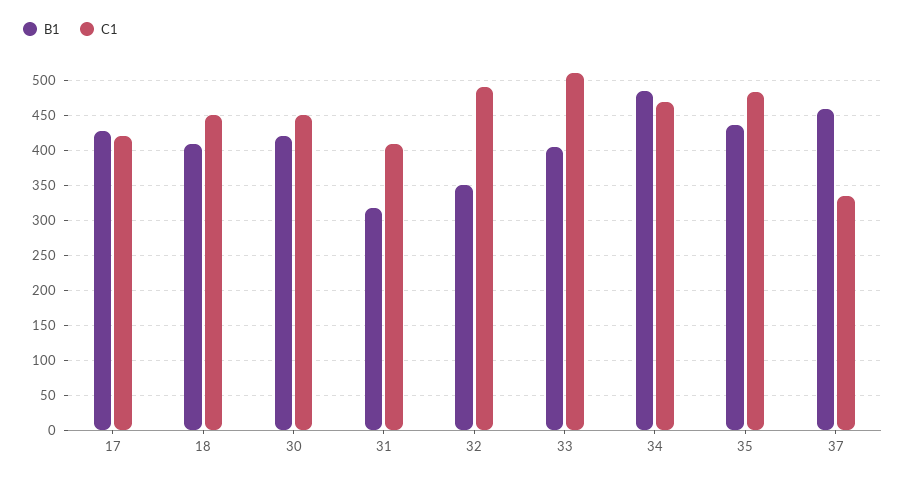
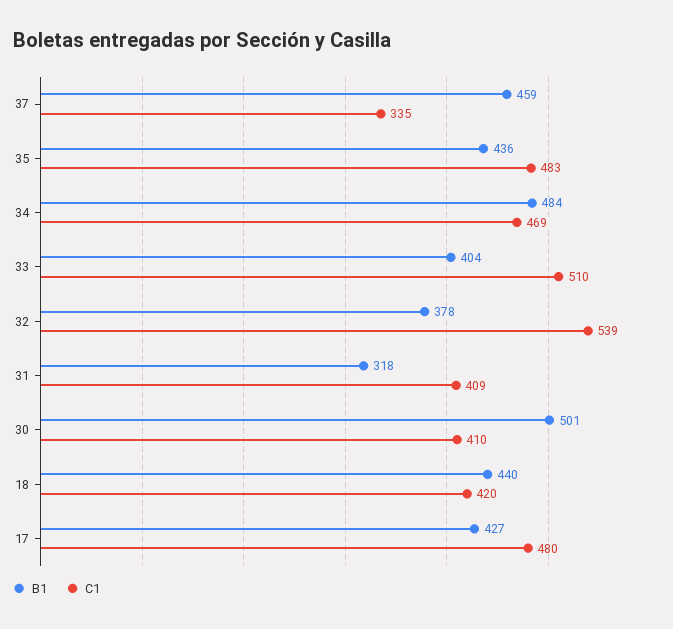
  {
    "B1": {
      "17": 427,
-     "18": 410,
+     "18": 440,
-     "30": 420,
+     "30": 501,
      "31": 318,
-     "32": 350,
+     "32": 378,
      "33": 404,
      "34": 484,
      "35": 436,
      "37": 459
    },
    "C1": {
-     "17": 420,
+     "17": 480,
-     "18": 450,
+     "18": 420,
-     "30": 450,
+     "30": 410,
      "31": 409,
-     "32": 490,
+     "32": 539,
      "33": 510,
      "34": 469,
      "35": 483,
      "37": 335
    }
  }

